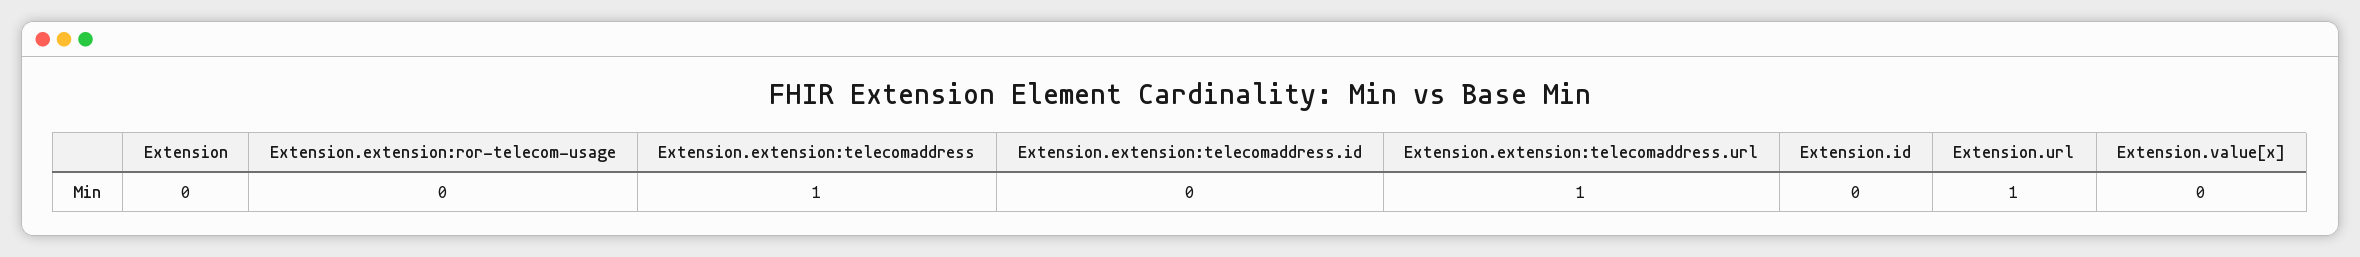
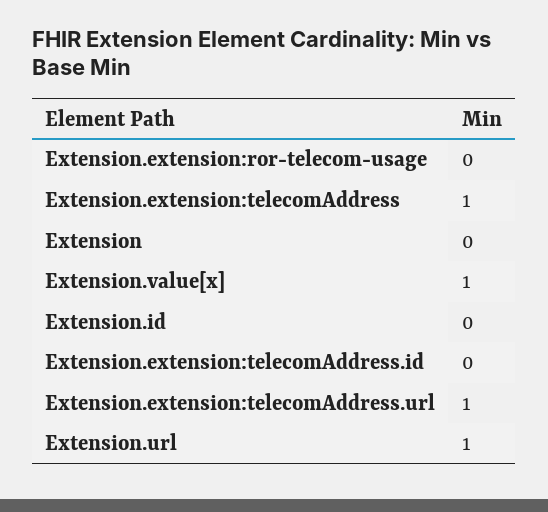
  {
    "Extension": 0,
    "Extension.extension:ror-telecom-usage": 0,
    "Extension.extension:telecomaddress": 1,
    "Extension.extension:telecomaddress.id": 0,
    "Extension.extension:telecomaddress.url": 1,
    "Extension.id": 0,
    "Extension.url": 1,
-   "Extension.value[x]": 0
+   "Extension.value[x]": 1
  }

